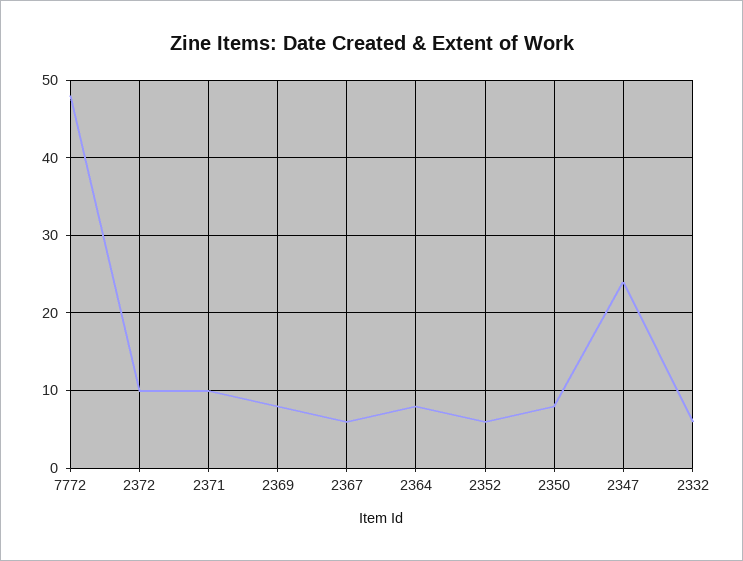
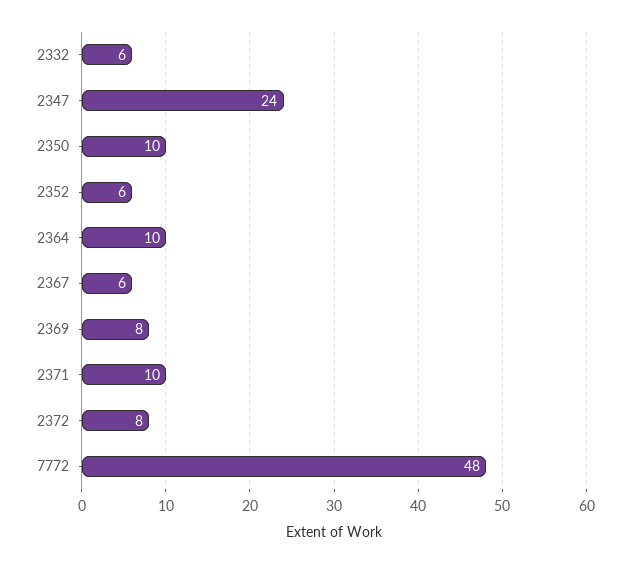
  {
    "7772": 48,
-   "2372": 10,
+   "2372": 8,
    "2371": 10,
    "2369": 8,
    "2367": 6,
-   "2364": 8,
+   "2364": 10,
    "2352": 6,
-   "2350": 8,
+   "2350": 10,
    "2347": 24,
    "2332": 6
  }

